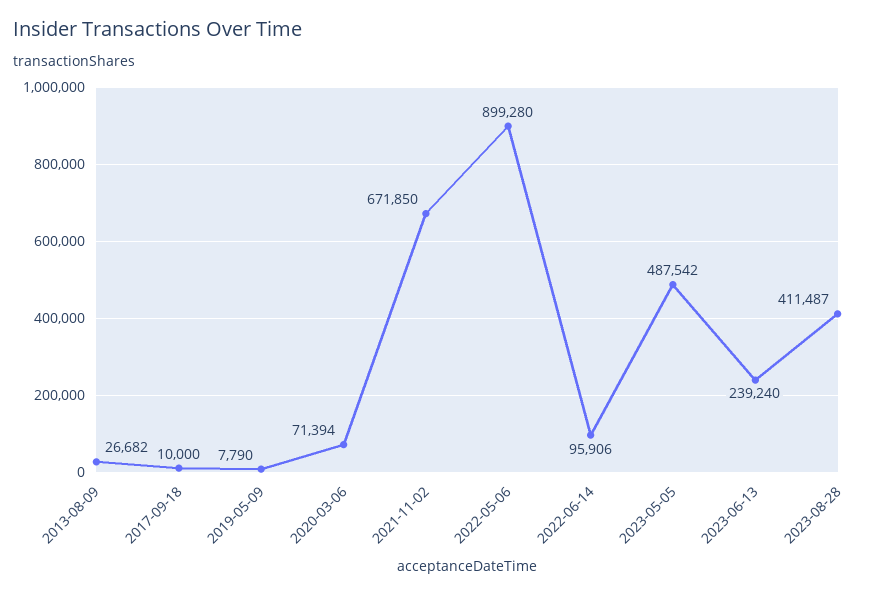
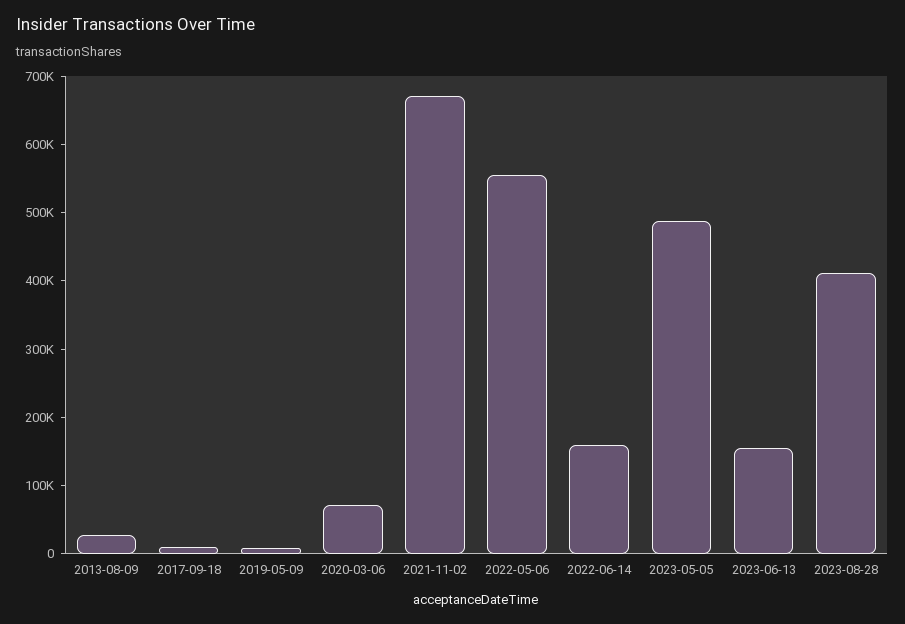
  {
    "2013-08-09": 26682,
    "2017-09-18": 10000,
    "2019-05-09": 7790,
    "2020-03-06": 71394,
    "2021-11-02": 671850,
-   "2022-05-06": 899280,
+   "2022-05-06": 560000,
-   "2022-06-14": 95906,
+   "2022-06-14": 160000,
    "2023-05-05": 487542,
-   "2023-06-13": 239240,
+   "2023-06-13": 160000,
    "2023-08-28": 411487
  }

